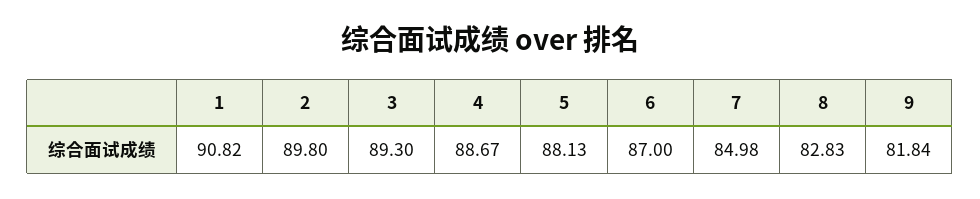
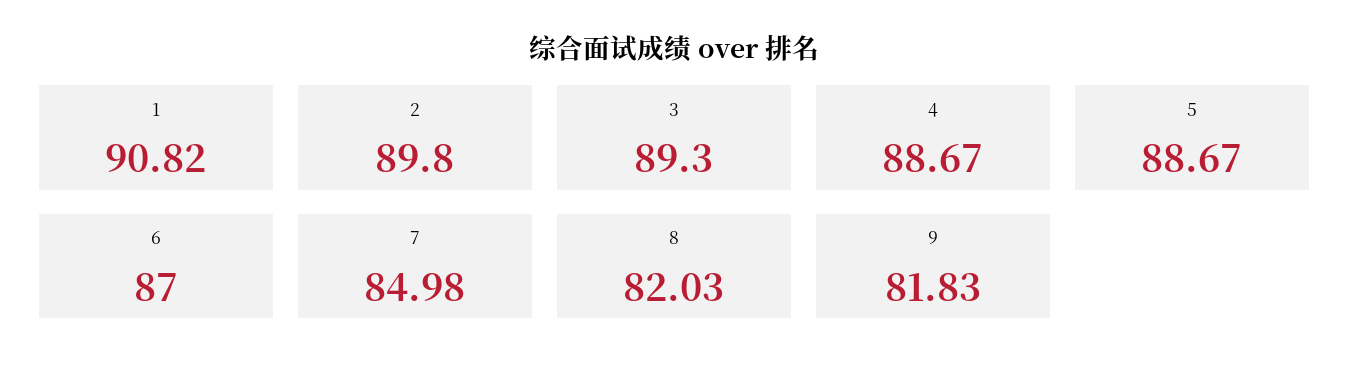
  {
    "1": 90.82,
    "2": 89.8,
    "3": 89.3,
    "4": 88.67,
-   "5": 88.13,
+   "5": 88.67,
    "6": 87,
    "7": 84.98,
-   "8": 82.83,
+   "8": 82.03,
-   "9": 81.84
+   "9": 81.83
  }

